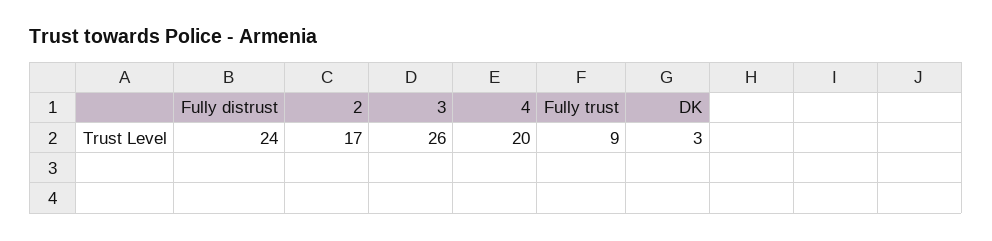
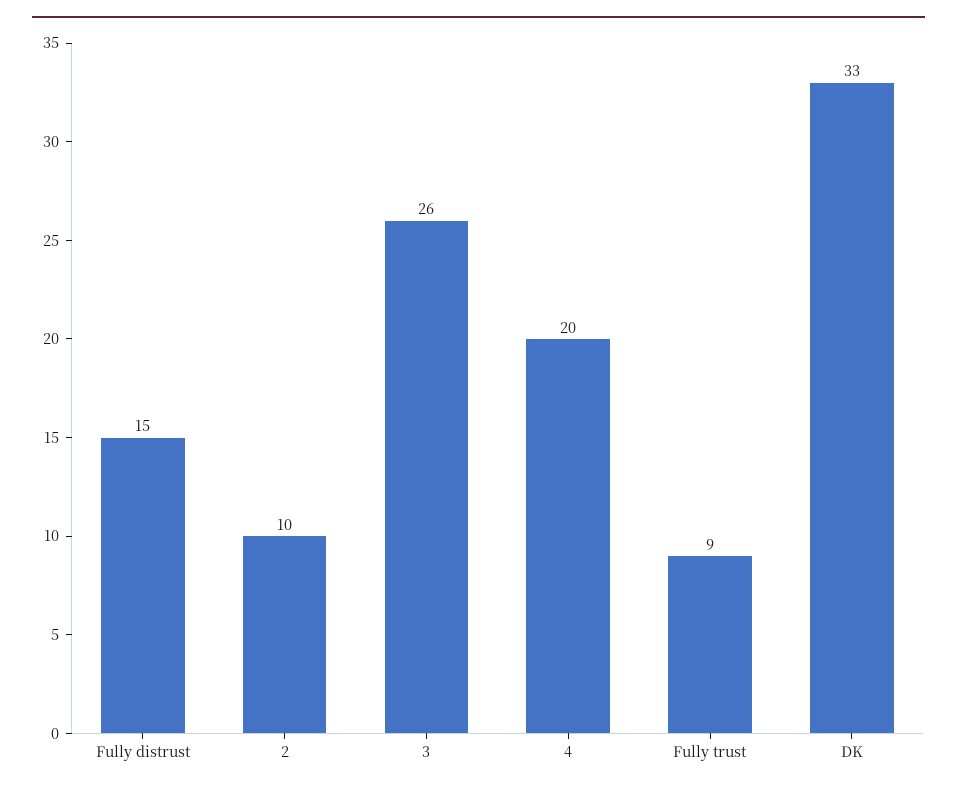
  {
-   "Fully distrust": 24,
+   "Fully distrust": 15,
-   "2": 17,
+   "2": 10,
    "3": 26,
    "4": 20,
    "Fully trust": 9,
-   "DK": 3
+   "DK": 33
  }

